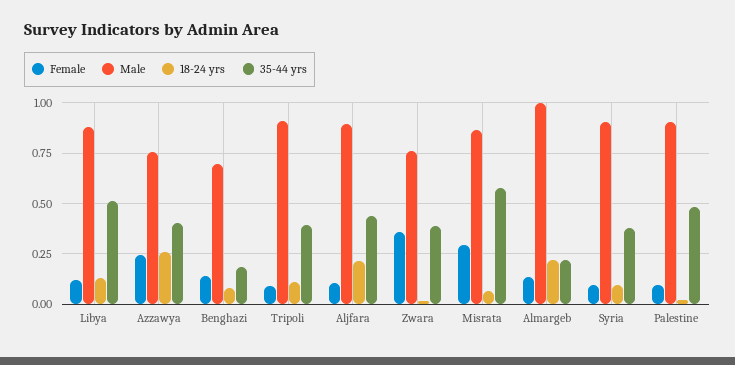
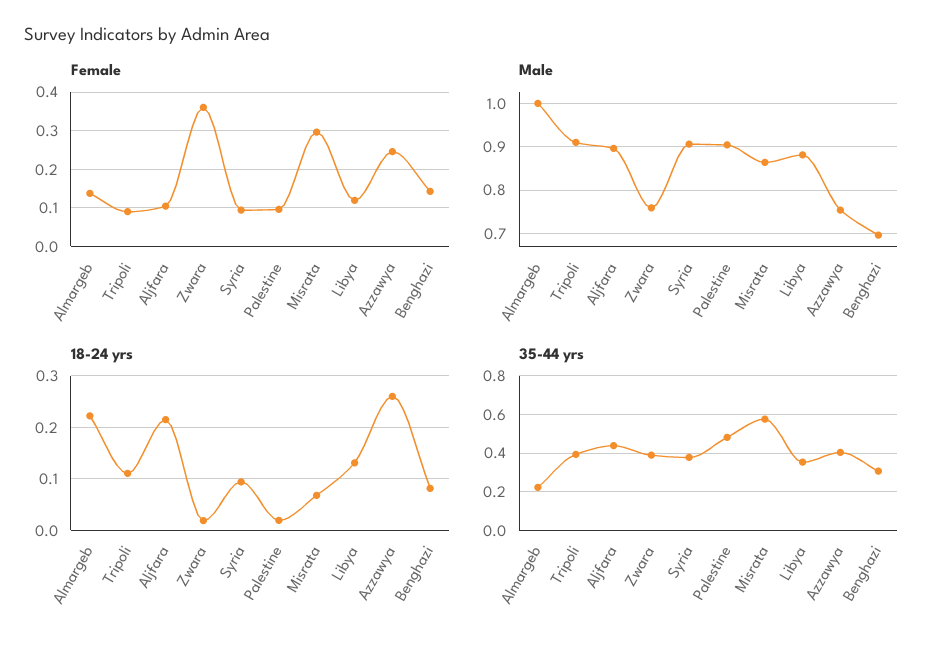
  {
    "Female": {
      "Libya": 0.12,
      "Azzawya": 0.24,
      "Benghazi": 0.14,
      "Tripoli": 0.1,
      "Aljfara": 0.1,
      "Zwara": 0.36,
      "Misrata": 0.3,
      "Almargeb": 0.14,
      "Syria": 0.1,
      "Palestine": 0.1
    },
    "Male": {
      "Libya": 0.88,
      "Azzawya": 0.76,
      "Benghazi": 0.7,
      "Tripoli": 0.92,
      "Aljfara": 0.9,
      "Zwara": 0.76,
      "Misrata": 0.86,
      "Almargeb": 1,
      "Syria": 0.9,
      "Palestine": 0.9
    },
    "18-24 yrs": {
      "Libya": 0.14,
      "Azzawya": 0.26,
      "Benghazi": 0.08,
      "Tripoli": 0.12,
      "Aljfara": 0.22,
      "Zwara": 0.02,
      "Misrata": 0.06,
      "Almargeb": 0.22,
      "Syria": 0.1,
      "Palestine": 0.02
    },
    "35-44 yrs": {
-     "Libya": 0.5,
+     "Libya": 0.35,
      "Azzawya": 0.4,
-     "Benghazi": 0.2,
+     "Benghazi": 0.3,
      "Tripoli": 0.4,
      "Aljfara": 0.45,
      "Zwara": 0.4,
      "Misrata": 0.6,
      "Almargeb": 0.2,
      "Syria": 0.4,
      "Palestine": 0.5
    }
  }

